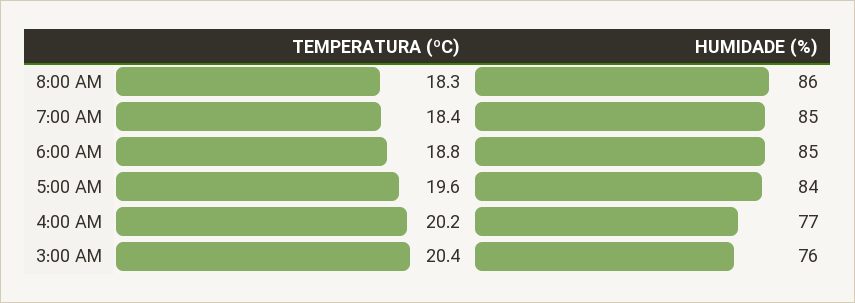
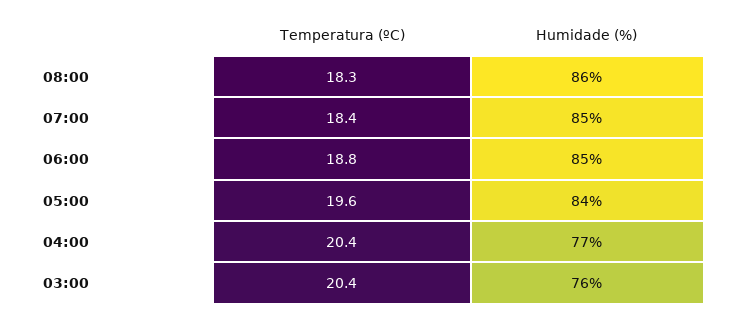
  {
    "TEMPERATURA (ºC)": {
      "8:00 AM": 18.3,
      "7:00 AM": 18.4,
      "6:00 AM": 18.8,
      "5:00 AM": 19.6,
-     "4:00 AM": 20.2,
+     "4:00 AM": 20.4,
      "3:00 AM": 20.4
    },
    "HUMIDADE (%)": {
      "8:00 AM": 86,
      "7:00 AM": 85,
      "6:00 AM": 85,
      "5:00 AM": 84,
      "4:00 AM": 77,
      "3:00 AM": 76
    }
  }

